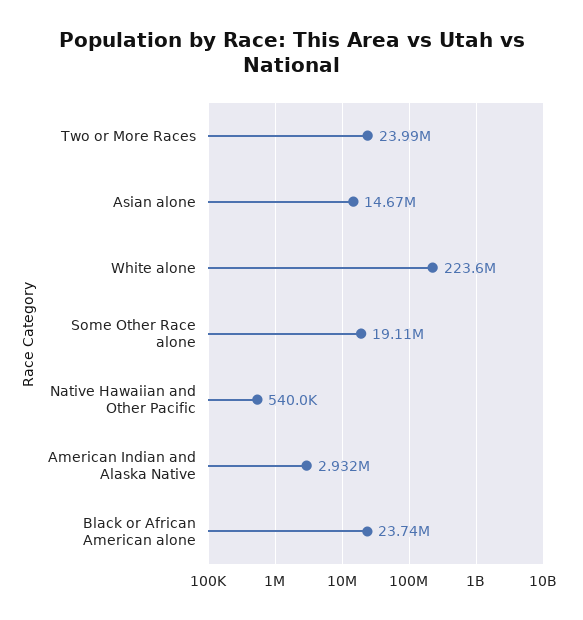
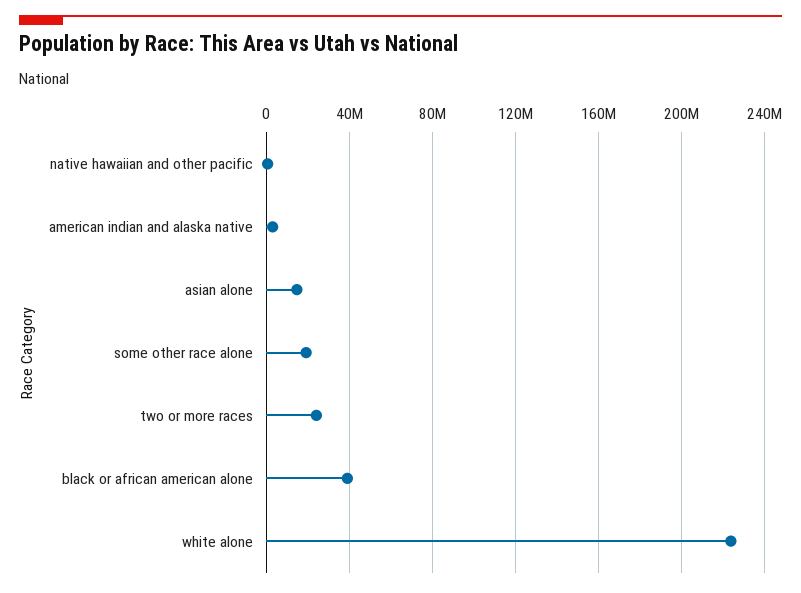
  {
    "Two or More Races": 23990000,
    "Asian alone": 14670000,
    "White alone": 223600000,
    "Some Other Race alone": 19110000,
    "Native Hawaiian and Other Pacific": 540000,
    "American Indian and Alaska Native": 2932000,
-   "Black or African American alone": 23740000
+   "Black or African American alone": 40000000
  }

